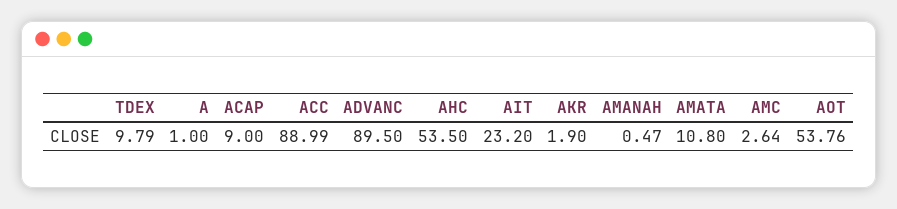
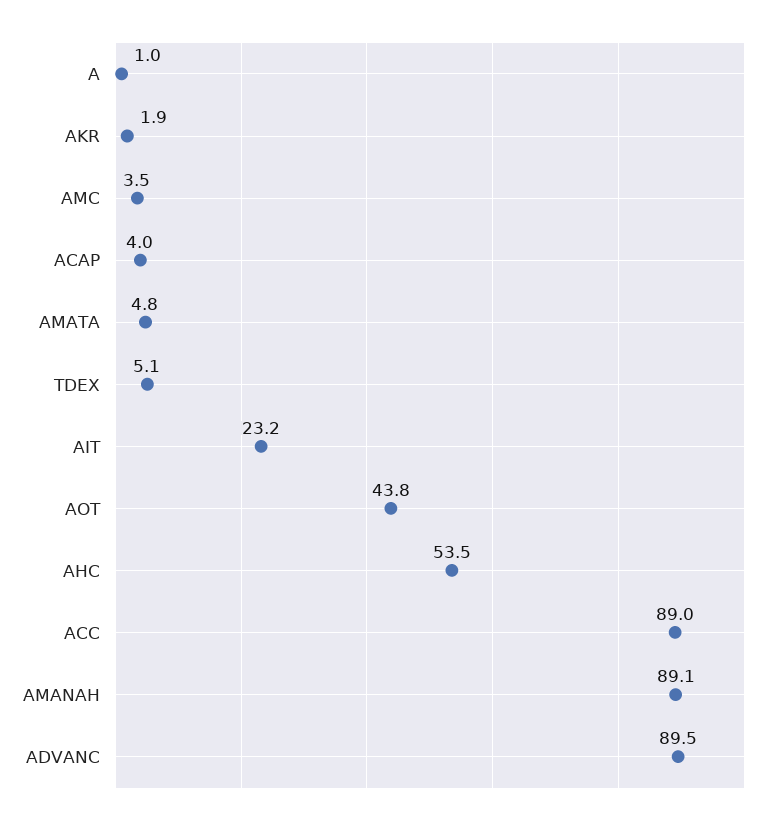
  {
-   "TDEX": 9.79,
+   "TDEX": 5.1,
    "A": 1,
-   "ACAP": 9,
+   "ACAP": 4,
    "ACC": 88.99,
    "ADVANC": 89.5,
    "AHC": 53.5,
    "AIT": 23.2,
    "AKR": 1.9,
-   "AMANAH": 0.47,
+   "AMANAH": 89.1,
-   "AMATA": 10.8,
+   "AMATA": 4.8,
-   "AMC": 2.64,
+   "AMC": 3.5,
-   "AOT": 53.76
+   "AOT": 43.8
  }

